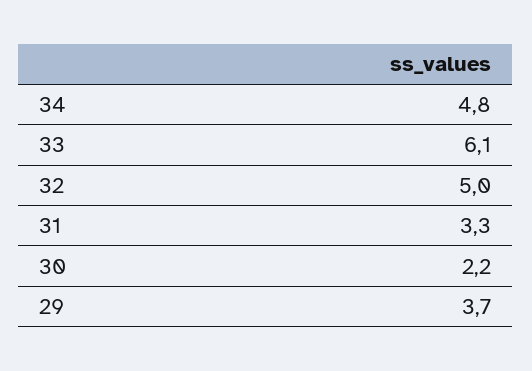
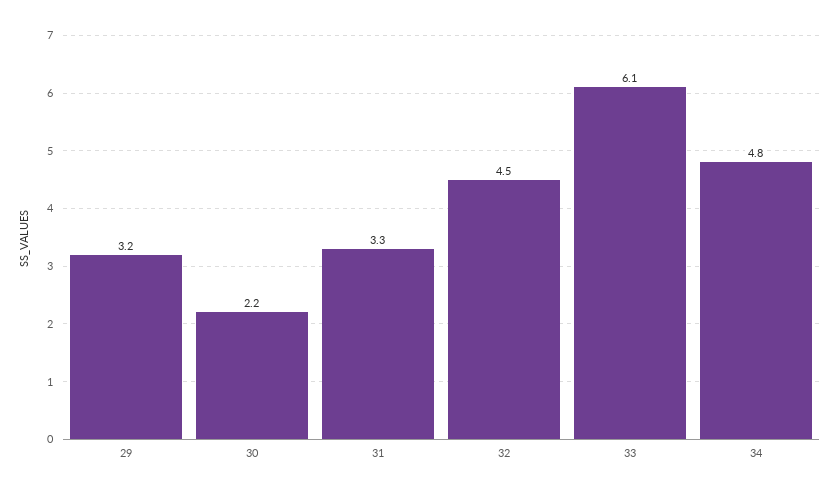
  {
    "34": 4.8,
    "33": 6.1,
-   "32": 5,
+   "32": 4.5,
    "31": 3.3,
    "30": 2.2,
-   "29": 3.7
+   "29": 3.2
  }

